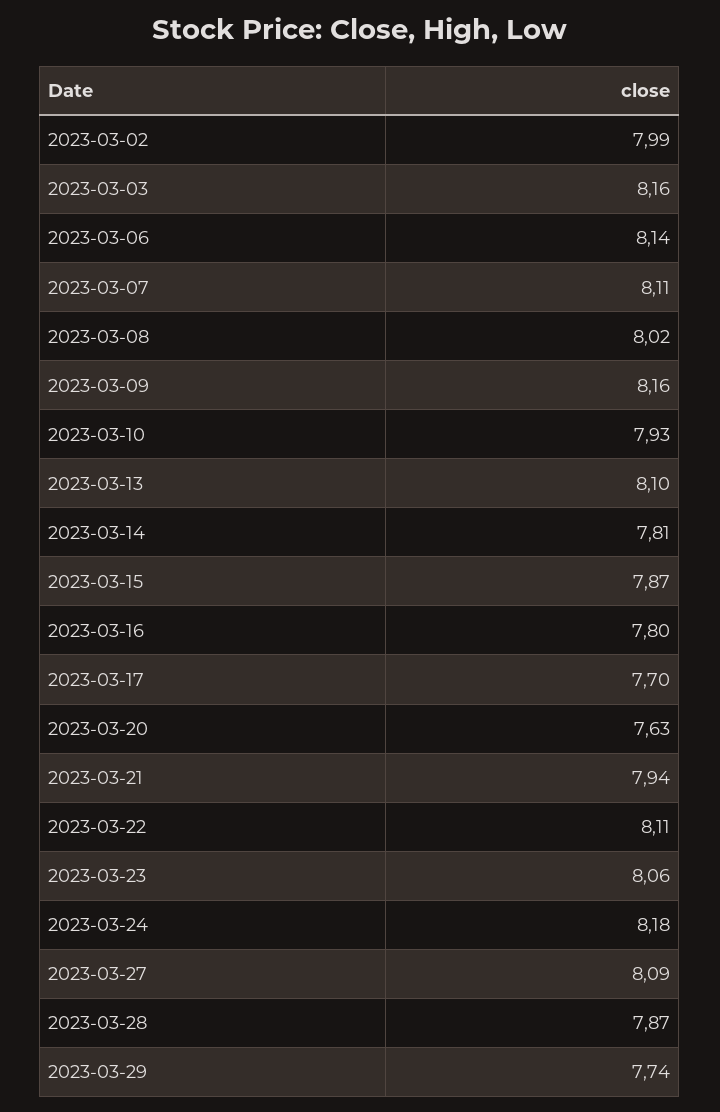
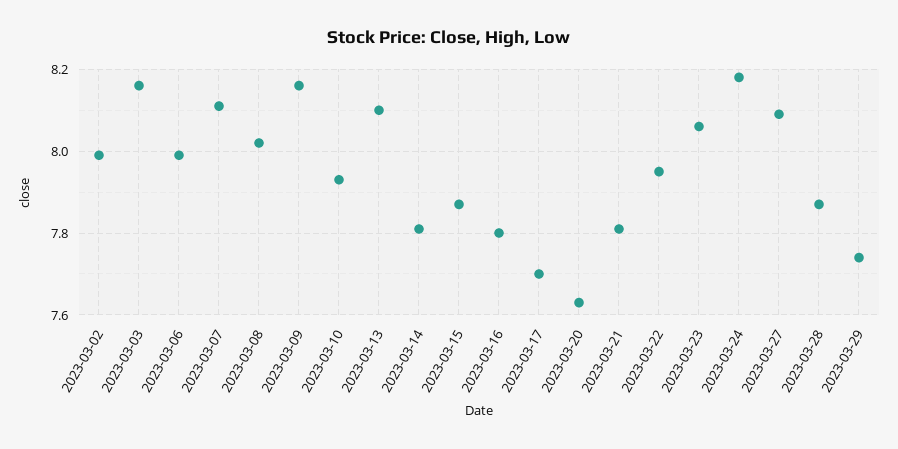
  {
    "2023-03-02": 7.99,
    "2023-03-03": 8.16,
-   "2023-03-06": 8.14,
+   "2023-03-06": 8,
    "2023-03-07": 8.11,
    "2023-03-08": 8.02,
    "2023-03-09": 8.16,
    "2023-03-10": 7.93,
    "2023-03-13": 8.1,
    "2023-03-14": 7.81,
    "2023-03-15": 7.87,
    "2023-03-16": 7.8,
    "2023-03-17": 7.7,
    "2023-03-20": 7.63,
-   "2023-03-21": 7.94,
+   "2023-03-21": 7.8,
-   "2023-03-22": 8.11,
+   "2023-03-22": 7.95,
    "2023-03-23": 8.06,
    "2023-03-24": 8.18,
    "2023-03-27": 8.09,
    "2023-03-28": 7.87,
    "2023-03-29": 7.74
  }

